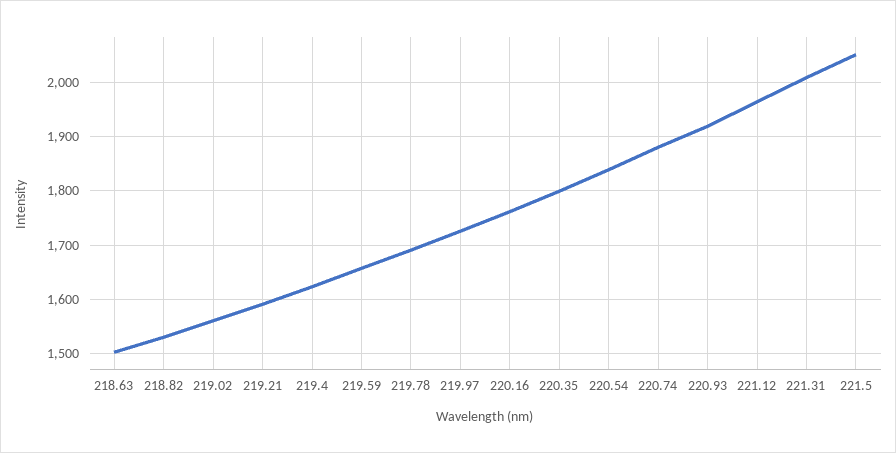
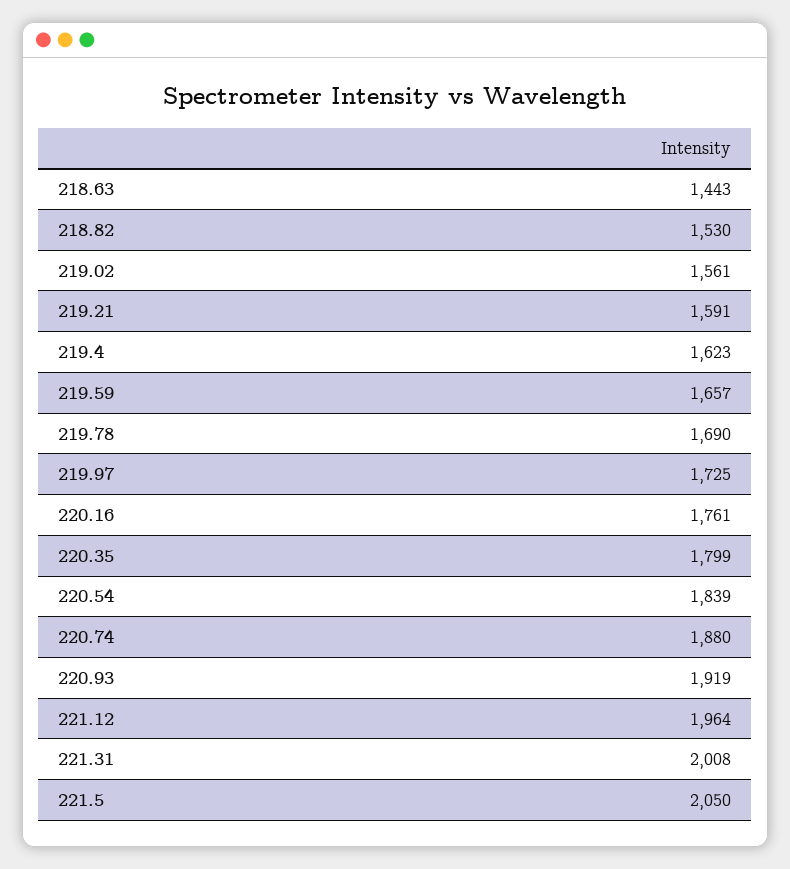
  {
-   "218.63": 1500,
+   "218.63": 1443,
    "218.82": 1530,
    "219.02": 1561,
    "219.21": 1591,
    "219.4": 1623,
    "219.59": 1657,
    "219.78": 1690,
    "219.97": 1725,
    "220.16": 1761,
    "220.35": 1799,
    "220.54": 1839,
    "220.74": 1880,
    "220.93": 1919,
    "221.12": 1964,
    "221.31": 2008,
    "221.5": 2050
  }

